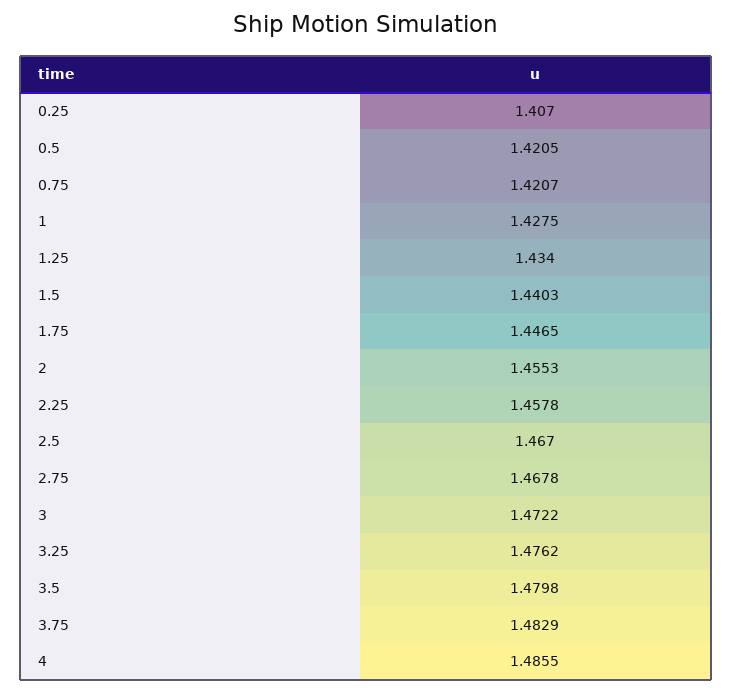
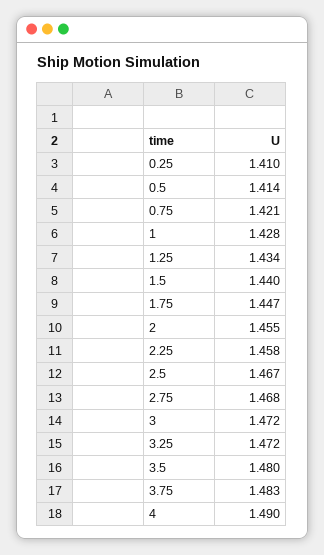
  {
-   "0.25": 1.407,
+   "0.25": 1.41,
-   "0.5": 1.4205,
+   "0.5": 1.414,
    "0.75": 1.4207,
    "1": 1.4275,
    "1.25": 1.434,
    "1.5": 1.4403,
    "1.75": 1.4465,
    "2": 1.4553,
    "2.25": 1.4578,
    "2.5": 1.467,
    "2.75": 1.4678,
    "3": 1.4722,
-   "3.25": 1.4762,
+   "3.25": 1.472,
    "3.5": 1.4798,
    "3.75": 1.4829,
-   "4": 1.4855
+   "4": 1.49
  }

